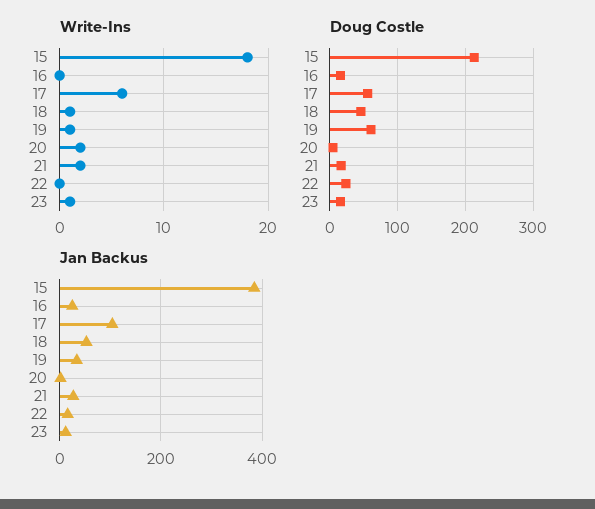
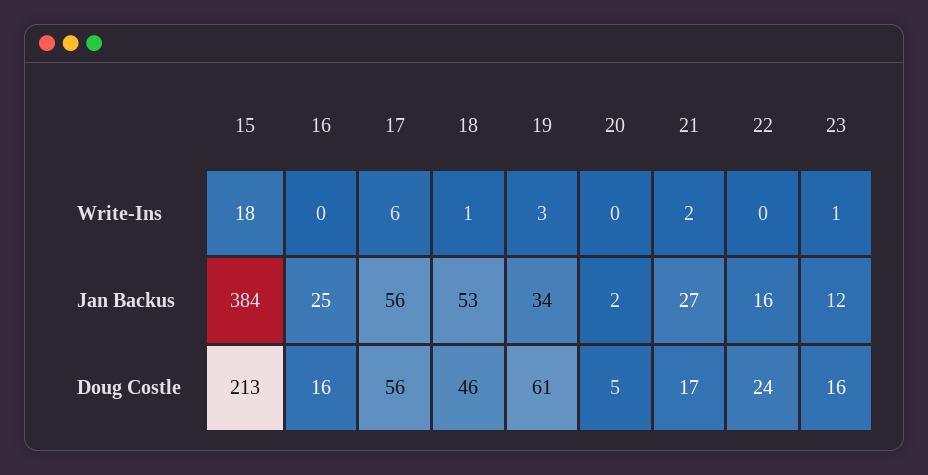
  {
    "Write-Ins": {
      "15": 18,
      "16": 0,
      "17": 6,
      "18": 1,
-     "19": 1,
+     "19": 3,
-     "20": 2,
+     "20": 0,
      "21": 2,
      "22": 0,
      "23": 1
    },
    "Doug Costle": {
      "15": 213,
      "16": 16,
      "17": 56,
      "18": 46,
      "19": 61,
      "20": 5,
      "21": 17,
      "22": 24,
      "23": 16
    },
    "Jan Backus": {
      "15": 384,
      "16": 25,
-     "17": 100,
+     "17": 56,
      "18": 53,
      "19": 34,
      "20": 2,
      "21": 27,
      "22": 16,
      "23": 12
    }
  }

